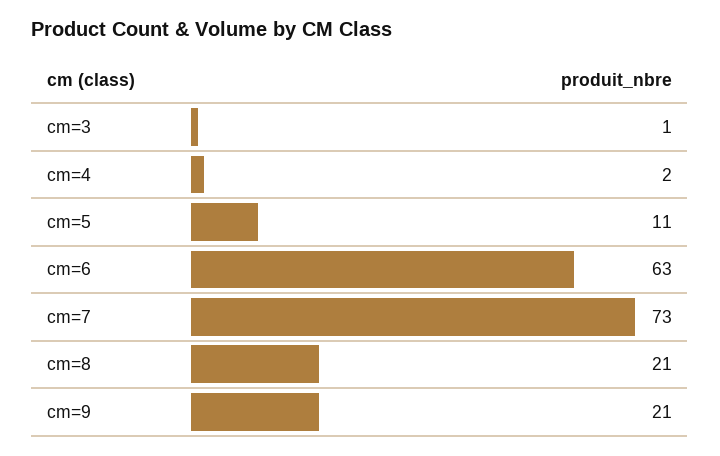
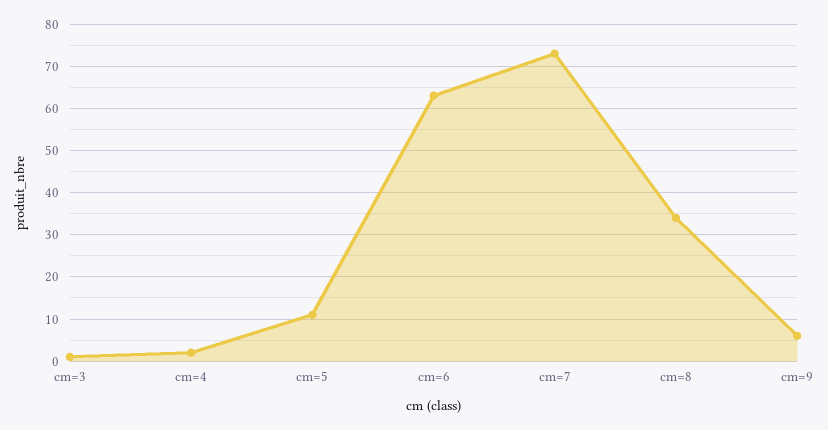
  {
    "cm=3": 1,
    "cm=4": 2,
    "cm=5": 11,
    "cm=6": 63,
    "cm=7": 73,
-   "cm=8": 21,
+   "cm=8": 35,
-   "cm=9": 21
+   "cm=9": 5
  }

